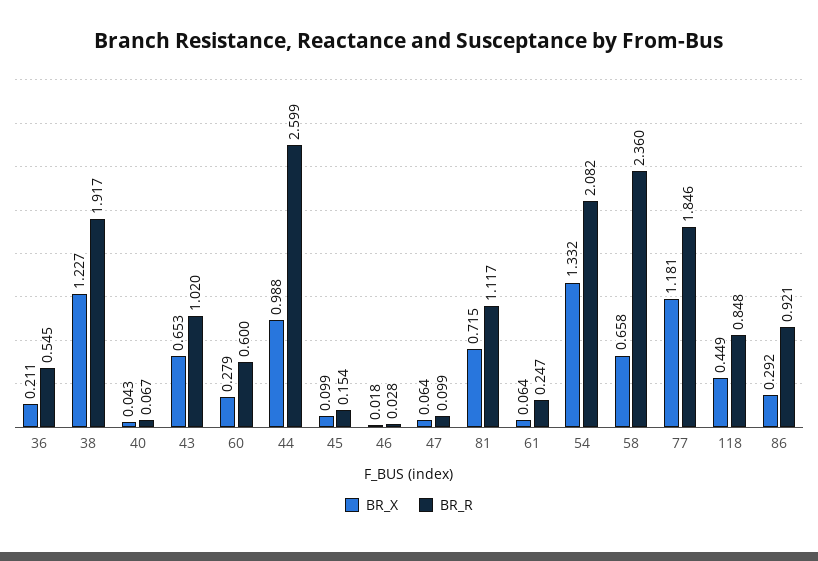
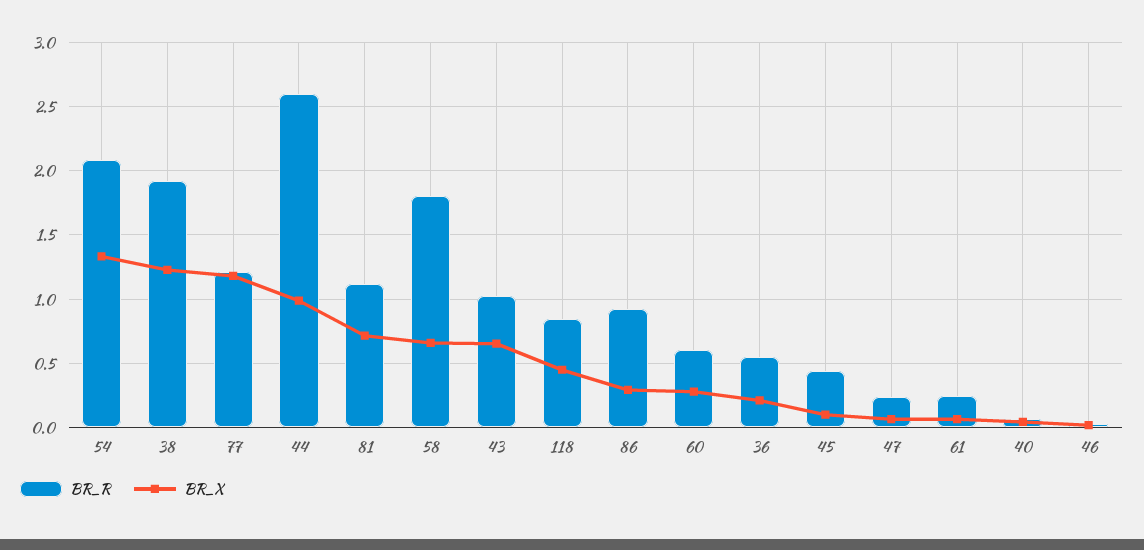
  {
    "BR_X": {
      "36": 0.211,
      "38": 1.227,
      "40": 0.043,
      "43": 0.653,
      "60": 0.279,
      "44": 0.988,
      "45": 0.099,
      "46": 0.018,
      "47": 0.064,
      "81": 0.715,
      "61": 0.064,
      "54": 1.332,
      "58": 0.658,
      "77": 1.181,
      "118": 0.449,
      "86": 0.292
    },
    "BR_R": {
      "36": 0.545,
      "38": 1.917,
      "40": 0.067,
      "43": 1.02,
      "60": 0.6,
      "44": 2.599,
-     "45": 0.154,
+     "45": 0.45,
      "46": 0.028,
-     "47": 0.099,
+     "47": 0.25,
      "81": 1.117,
      "61": 0.247,
      "54": 2.082,
-     "58": 2.36,
+     "58": 1.8,
-     "77": 1.846,
+     "77": 1.2,
      "118": 0.848,
      "86": 0.921
    }
  }

